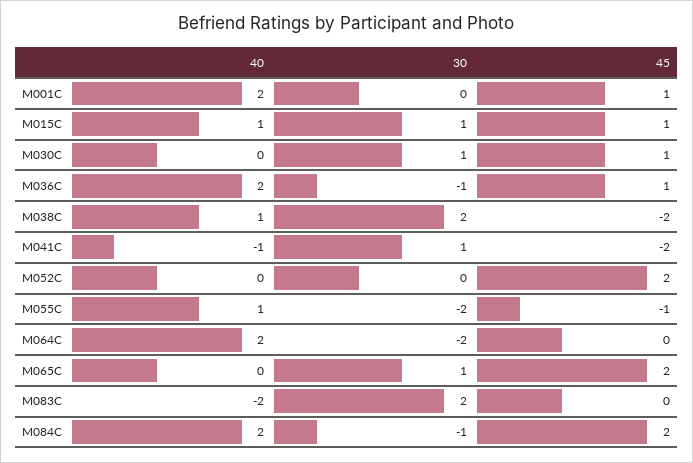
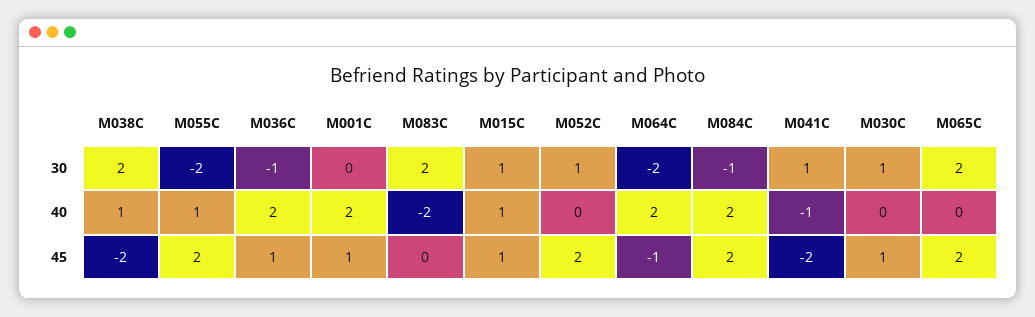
  {
    "40": {
      "M001C": 2,
      "M015C": 1,
      "M030C": 0,
      "M036C": 2,
      "M038C": 1,
      "M041C": -1,
      "M052C": 0,
      "M055C": 1,
      "M064C": 2,
      "M065C": 0,
      "M083C": -2,
      "M084C": 2
    },
    "30": {
      "M001C": 0,
      "M015C": 1,
      "M030C": 1,
      "M036C": -1,
      "M038C": 2,
      "M041C": 1,
-     "M052C": 0,
+     "M052C": 1,
      "M055C": -2,
      "M064C": -2,
-     "M065C": 1,
+     "M065C": 2,
      "M083C": 2,
      "M084C": -1
    },
    "45": {
      "M001C": 1,
      "M015C": 1,
      "M030C": 1,
      "M036C": 1,
      "M038C": -2,
      "M041C": -2,
      "M052C": 2,
-     "M055C": -1,
+     "M055C": 2,
-     "M064C": 0,
+     "M064C": -1,
      "M065C": 2,
      "M083C": 0,
      "M084C": 2
    }
  }

